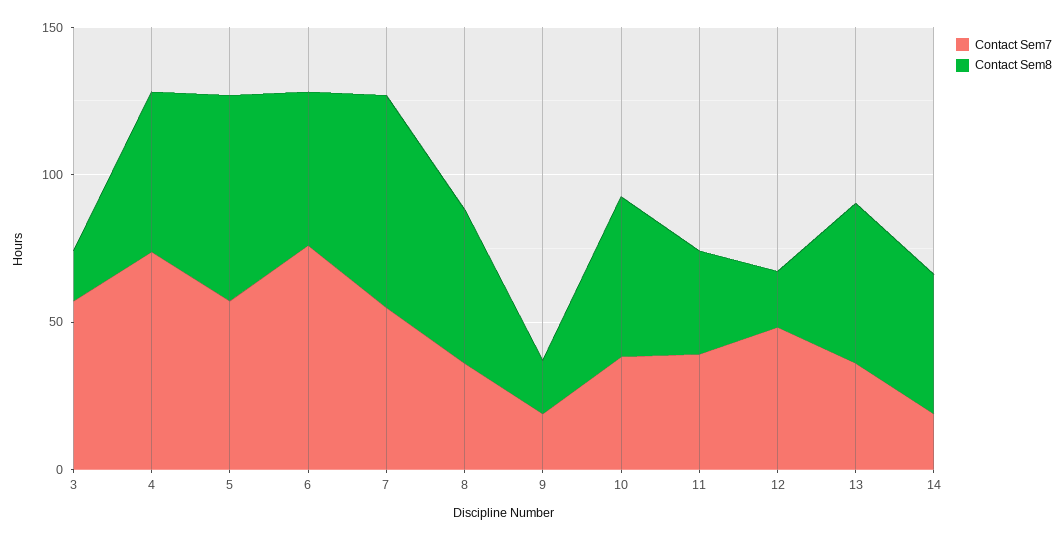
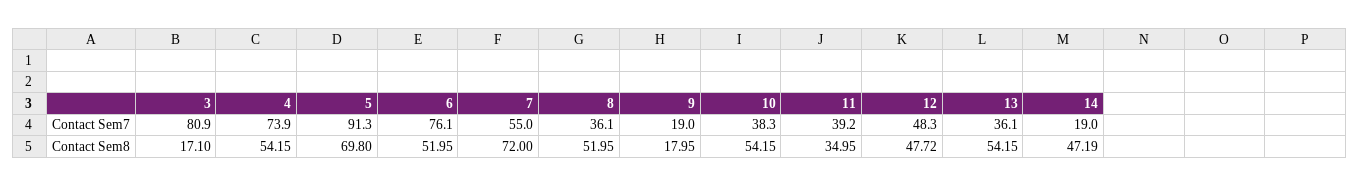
  {
    "Contact Sem7": {
-     "3": 60,
+     "3": 80.9,
      "4": 73.9,
-     "5": 60,
+     "5": 91.3,
      "6": 76.1,
      "7": 55,
      "8": 36.1,
      "9": 19,
      "10": 38.3,
      "11": 39.2,
      "12": 48.3,
      "13": 36.1,
      "14": 19
    },
    "Contact Sem8": {
      "3": 17.1,
      "4": 54.15,
      "5": 69.8,
      "6": 51.95,
      "7": 72,
      "8": 51.95,
      "9": 17.95,
      "10": 54.15,
      "11": 34.95,
-     "12": 20,
+     "12": 47.72,
      "13": 54.15,
      "14": 47.19
    }
  }

